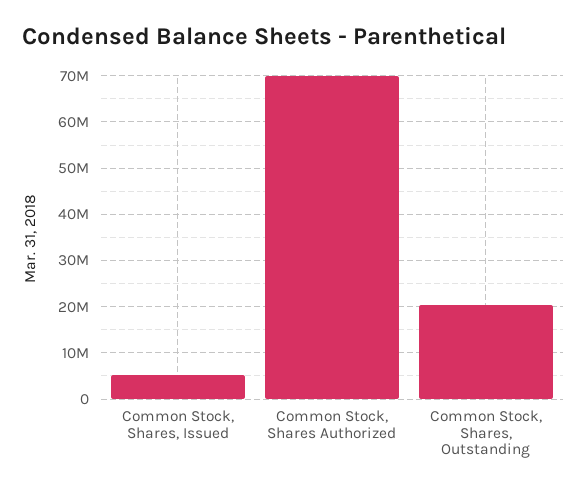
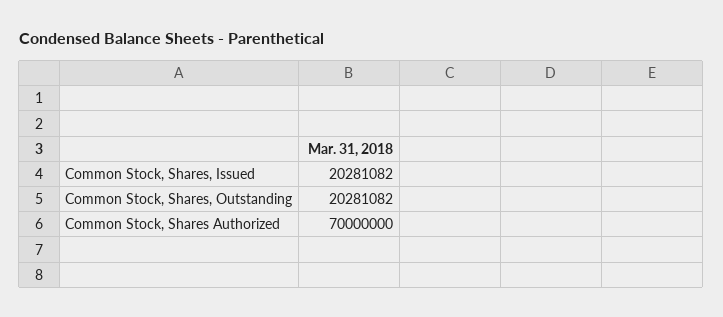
  {
-   "Common Stock, Shares, Issued": 6000000,
+   "Common Stock, Shares, Issued": 20281082,
    "Common Stock, Shares Authorized": 70000000,
    "Common Stock, Shares, Outstanding": 20281082
  }

